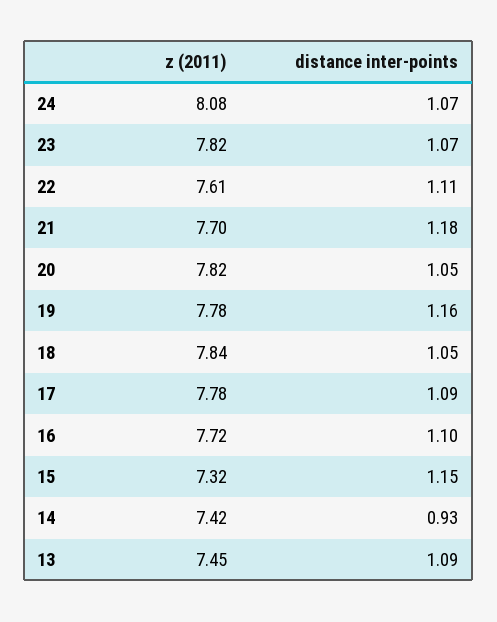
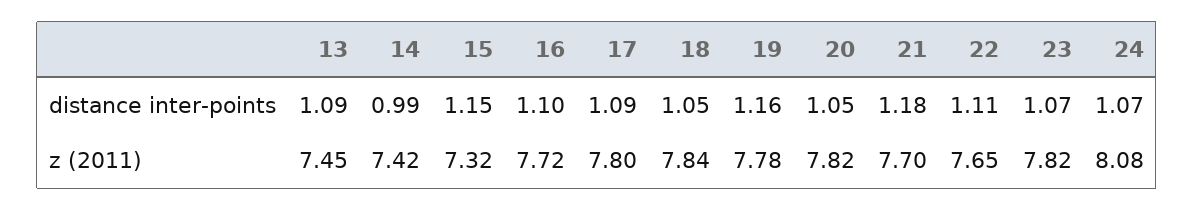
  {
    "z (2011)": {
      "24": 8.08,
      "23": 7.82,
-     "22": 7.61,
+     "22": 7.65,
      "21": 7.7,
      "20": 7.82,
      "19": 7.78,
      "18": 7.84,
-     "17": 7.78,
+     "17": 7.8,
      "16": 7.72,
      "15": 7.32,
      "14": 7.42,
      "13": 7.45
    },
    "distance inter-points": {
      "24": 1.07,
      "23": 1.07,
      "22": 1.11,
      "21": 1.18,
      "20": 1.05,
      "19": 1.16,
      "18": 1.05,
      "17": 1.09,
      "16": 1.1,
      "15": 1.15,
-     "14": 0.93,
+     "14": 0.99,
      "13": 1.09
    }
  }

